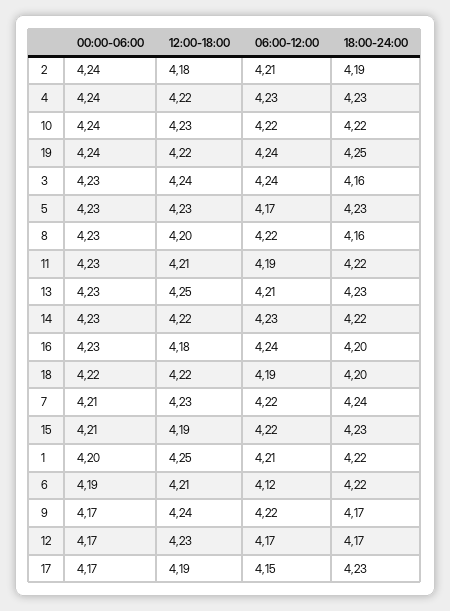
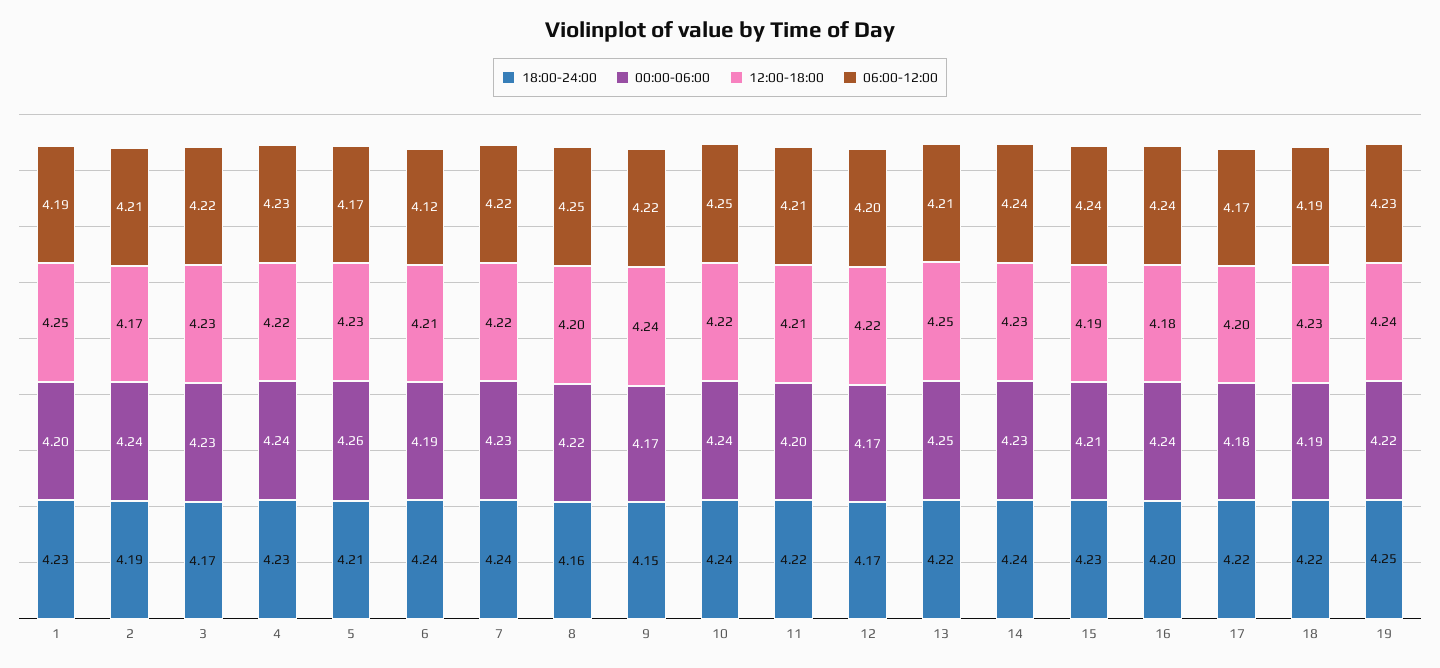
  {
    "00:00-06:00": {
      "2": 4.24,
      "4": 4.24,
      "10": 4.24,
-     "19": 4.24,
+     "19": 4.22,
      "3": 4.23,
-     "5": 4.23,
+     "5": 4.26,
-     "8": 4.23,
+     "8": 4.22,
-     "11": 4.23,
+     "11": 4.2,
-     "13": 4.23,
+     "13": 4.25,
      "14": 4.23,
-     "16": 4.23,
+     "16": 4.24,
-     "18": 4.22,
+     "18": 4.19,
-     "7": 4.21,
+     "7": 4.23,
      "15": 4.21,
      "1": 4.2,
      "6": 4.19,
      "9": 4.17,
      "12": 4.17,
-     "17": 4.17
+     "17": 4.18
    },
    "12:00-18:00": {
-     "2": 4.18,
+     "2": 4.17,
      "4": 4.22,
-     "10": 4.23,
+     "10": 4.22,
-     "19": 4.22,
+     "19": 4.24,
-     "3": 4.24,
+     "3": 4.23,
      "5": 4.23,
      "8": 4.2,
      "11": 4.21,
      "13": 4.25,
-     "14": 4.22,
+     "14": 4.23,
      "16": 4.18,
-     "18": 4.22,
+     "18": 4.23,
-     "7": 4.23,
+     "7": 4.22,
      "15": 4.19,
      "1": 4.25,
      "6": 4.21,
      "9": 4.24,
-     "12": 4.23,
+     "12": 4.22,
-     "17": 4.19
+     "17": 4.2
    },
    "06:00-12:00": {
      "2": 4.21,
      "4": 4.23,
-     "10": 4.22,
+     "10": 4.25,
-     "19": 4.24,
+     "19": 4.23,
-     "3": 4.24,
+     "3": 4.22,
      "5": 4.17,
-     "8": 4.22,
+     "8": 4.25,
-     "11": 4.19,
+     "11": 4.21,
      "13": 4.21,
-     "14": 4.23,
+     "14": 4.24,
      "16": 4.24,
      "18": 4.19,
      "7": 4.22,
-     "15": 4.22,
+     "15": 4.24,
-     "1": 4.21,
+     "1": 4.19,
      "6": 4.12,
      "9": 4.22,
-     "12": 4.17,
+     "12": 4.2,
-     "17": 4.15
+     "17": 4.17
    },
    "18:00-24:00": {
      "2": 4.19,
      "4": 4.23,
-     "10": 4.22,
+     "10": 4.24,
      "19": 4.25,
-     "3": 4.16,
+     "3": 4.17,
-     "5": 4.23,
+     "5": 4.21,
      "8": 4.16,
      "11": 4.22,
-     "13": 4.23,
+     "13": 4.22,
-     "14": 4.22,
+     "14": 4.24,
      "16": 4.2,
-     "18": 4.2,
+     "18": 4.22,
      "7": 4.24,
      "15": 4.23,
-     "1": 4.22,
+     "1": 4.23,
-     "6": 4.22,
+     "6": 4.24,
-     "9": 4.17,
+     "9": 4.15,
      "12": 4.17,
-     "17": 4.23
+     "17": 4.22
    }
  }

